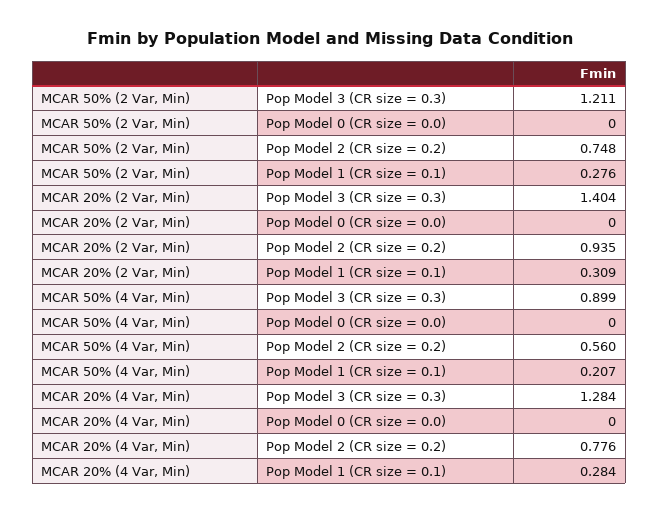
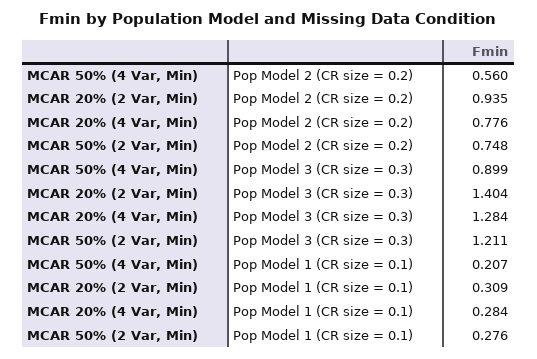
  {
    "MCAR 50% (2 Var, Min)": {
      "Pop Model 3 (CR size = 0.3)": 1.211,
-     "Pop Model 0 (CR size = 0.0)": 0,
      "Pop Model 2 (CR size = 0.2)": 0.748,
      "Pop Model 1 (CR size = 0.1)": 0.276
    },
    "MCAR 20% (2 Var, Min)": {
      "Pop Model 3 (CR size = 0.3)": 1.404,
-     "Pop Model 0 (CR size = 0.0)": 0,
      "Pop Model 2 (CR size = 0.2)": 0.935,
      "Pop Model 1 (CR size = 0.1)": 0.309
    },
    "MCAR 50% (4 Var, Min)": {
      "Pop Model 3 (CR size = 0.3)": 0.899,
-     "Pop Model 0 (CR size = 0.0)": 0,
      "Pop Model 2 (CR size = 0.2)": 0.56,
      "Pop Model 1 (CR size = 0.1)": 0.207
    },
    "MCAR 20% (4 Var, Min)": {
      "Pop Model 3 (CR size = 0.3)": 1.284,
-     "Pop Model 0 (CR size = 0.0)": 0,
      "Pop Model 2 (CR size = 0.2)": 0.776,
      "Pop Model 1 (CR size = 0.1)": 0.284
    }
  }

